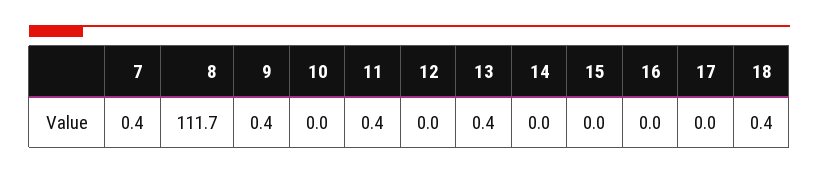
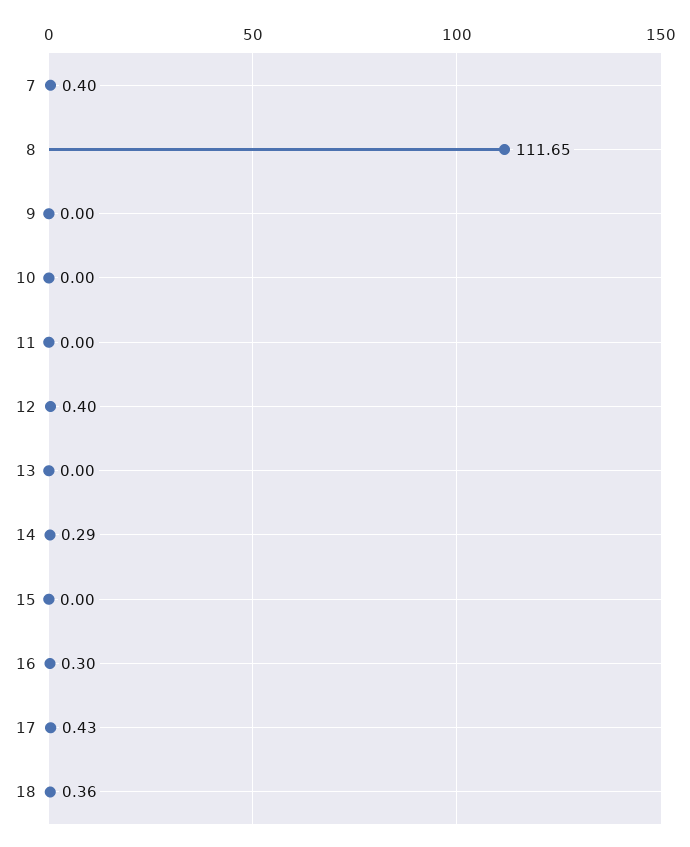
  {
    "7": 0.4,
    "8": 111.65,
-   "9": 0.4,
+   "9": 0,
    "10": 0,
-   "11": 0.4,
+   "11": 0,
-   "12": 0,
+   "12": 0.4,
-   "13": 0.4,
+   "13": 0,
-   "14": 0,
+   "14": 0.29,
    "15": 0,
-   "16": 0,
+   "16": 0.3,
-   "17": 0,
+   "17": 0.43,
    "18": 0.36
  }

